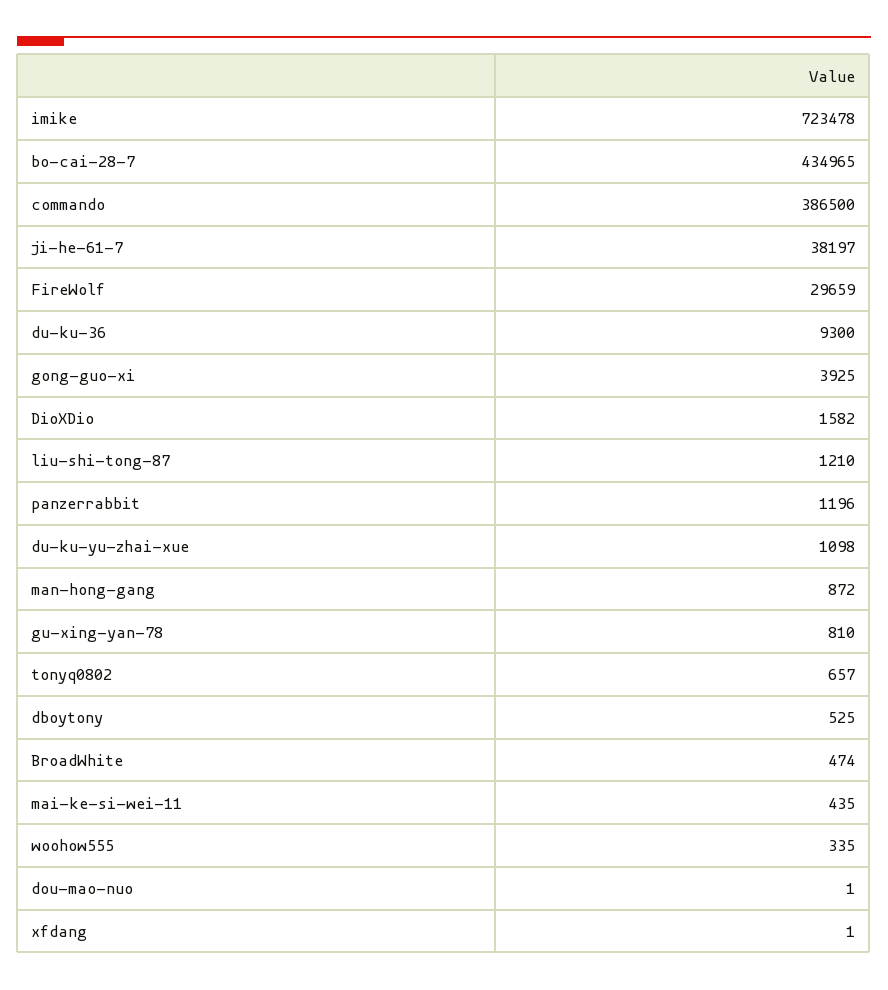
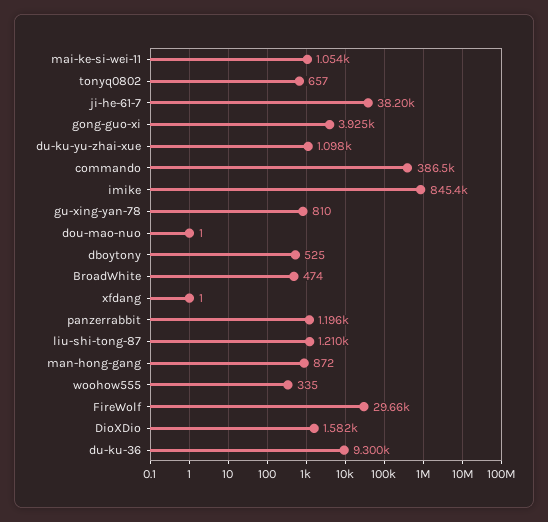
  {
-   "imike": 723478,
+   "imike": 845400,
-   "bo-cai-28-7": 434965,
    "commando": 386500,
    "ji-he-61-7": 38197,
    "FireWolf": 29659,
    "du-ku-36": 9300,
    "gong-guo-xi": 3925,
    "DioXDio": 1582,
    "liu-shi-tong-87": 1210,
    "panzerrabbit": 1196,
    "du-ku-yu-zhai-xue": 1098,
    "man-hong-gang": 872,
    "gu-xing-yan-78": 810,
    "tonyq0802": 657,
    "dboytony": 525,
    "BroadWhite": 474,
-   "mai-ke-si-wei-11": 435,
+   "mai-ke-si-wei-11": 1054,
    "woohow555": 335,
    "dou-mao-nuo": 1,
    "xfdang": 1
  }

